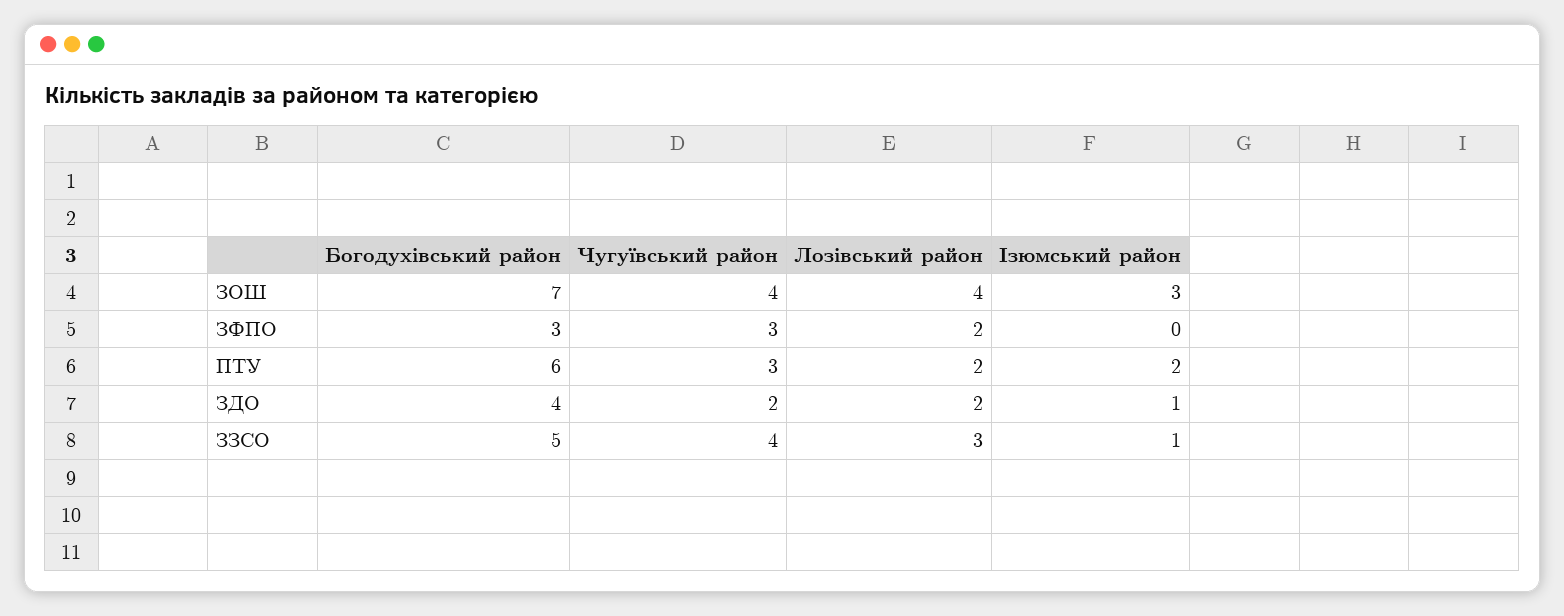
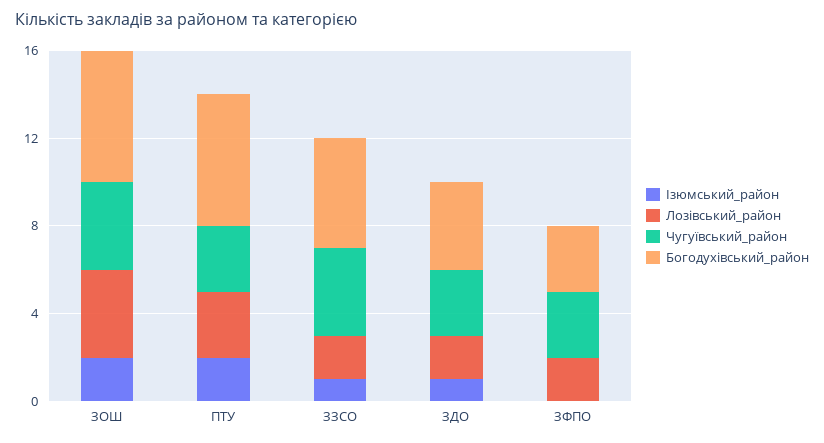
  {
    "Богодухівський район": {
-     "ЗОШ": 7,
+     "ЗОШ": 6,
      "ЗФПО": 3,
      "ПТУ": 6,
      "ЗДО": 4,
      "ЗЗСО": 5
    },
    "Чугуївський район": {
      "ЗОШ": 4,
      "ЗФПО": 3,
      "ПТУ": 3,
-     "ЗДО": 2,
+     "ЗДО": 3,
      "ЗЗСО": 4
    },
    "Лозівський район": {
      "ЗОШ": 4,
      "ЗФПО": 2,
-     "ПТУ": 2,
+     "ПТУ": 3,
      "ЗДО": 2,
-     "ЗЗСО": 3
+     "ЗЗСО": 2
    },
    "Ізюмський район": {
-     "ЗОШ": 3,
+     "ЗОШ": 2,
      "ЗФПО": 0,
      "ПТУ": 2,
      "ЗДО": 1,
      "ЗЗСО": 1
    }
  }

